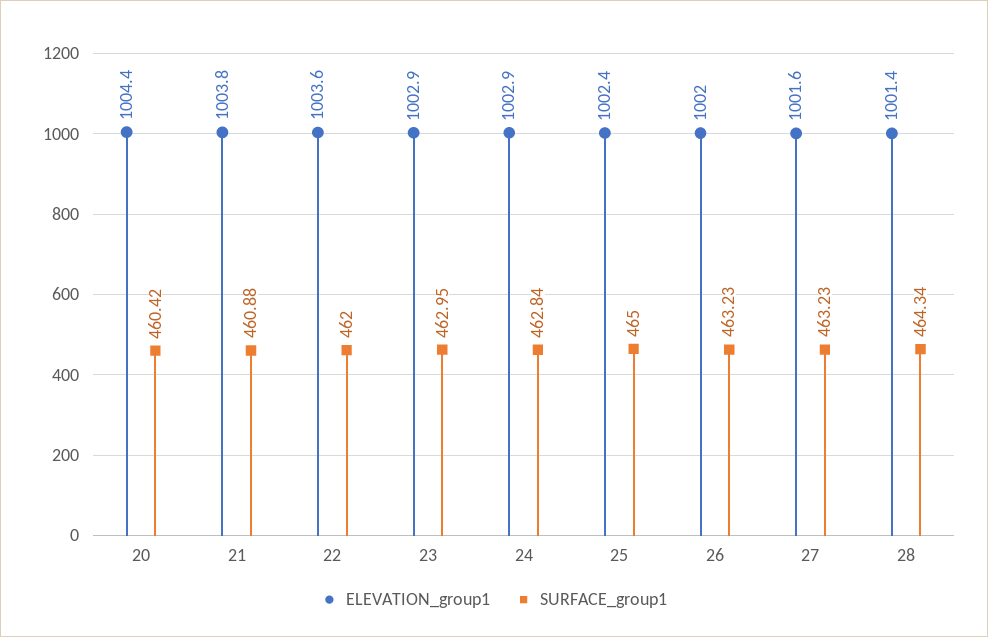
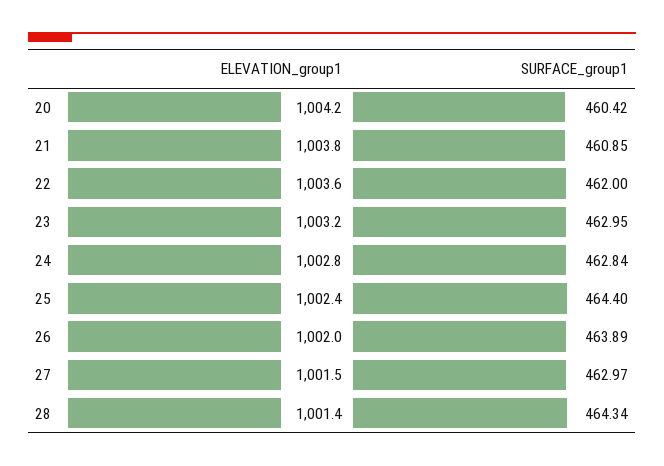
  {
    "ELEVATION_group1": {
-     "20": 1004.4,
+     "20": 1004.2,
      "21": 1003.8,
      "22": 1003.6,
-     "23": 1002.9,
+     "23": 1003.2,
-     "24": 1002.9,
+     "24": 1002.8,
      "25": 1002.4,
      "26": 1002,
-     "27": 1001.6,
+     "27": 1001.5,
      "28": 1001.4
    },
    "SURFACE_group1": {
      "20": 460.42,
-     "21": 460.88,
+     "21": 460.85,
      "22": 462,
      "23": 462.95,
      "24": 462.84,
-     "25": 465,
+     "25": 464.4,
-     "26": 463.23,
+     "26": 463.89,
-     "27": 463.23,
+     "27": 462.97,
      "28": 464.34
    }
  }

